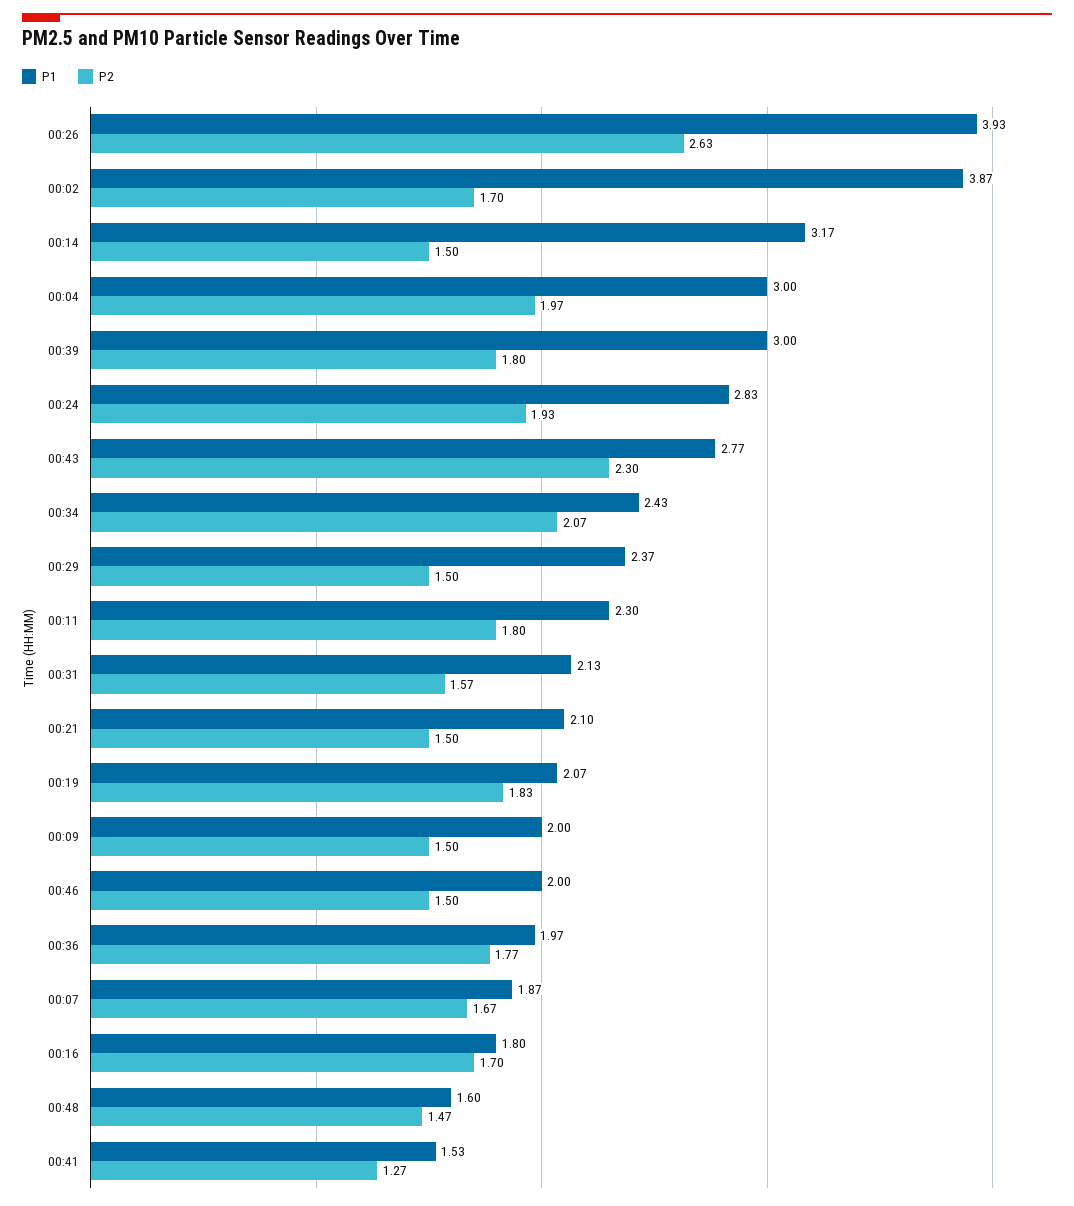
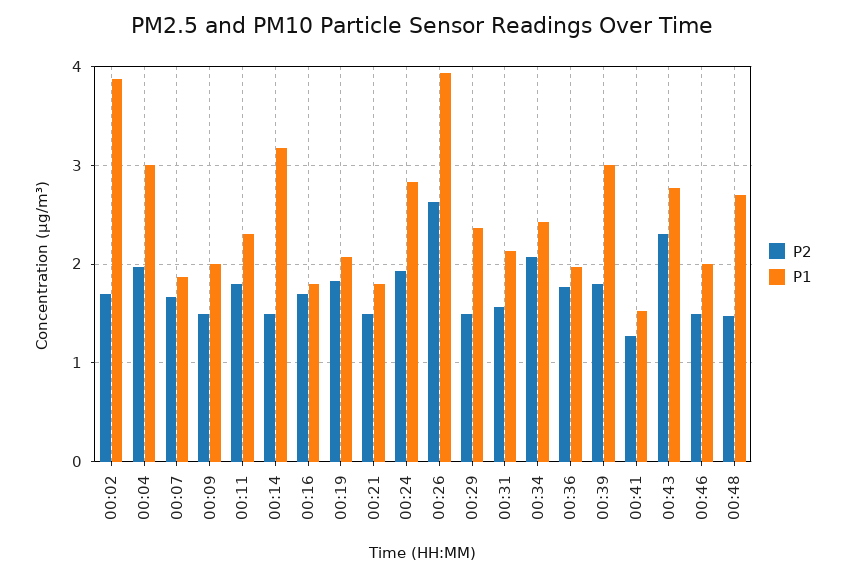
  {
    "P1": {
      "00:26": 3.93,
      "00:02": 3.87,
      "00:14": 3.17,
      "00:04": 3,
      "00:39": 3,
      "00:24": 2.83,
      "00:43": 2.77,
      "00:34": 2.43,
      "00:29": 2.37,
      "00:11": 2.3,
      "00:31": 2.13,
-     "00:21": 2.1,
+     "00:21": 1.8,
      "00:19": 2.07,
      "00:09": 2,
      "00:46": 2,
      "00:36": 1.97,
      "00:07": 1.87,
      "00:16": 1.8,
-     "00:48": 1.6,
+     "00:48": 2.7,
      "00:41": 1.53
    },
    "P2": {
      "00:26": 2.63,
      "00:02": 1.7,
      "00:14": 1.5,
      "00:04": 1.97,
      "00:39": 1.8,
      "00:24": 1.93,
      "00:43": 2.3,
      "00:34": 2.07,
      "00:29": 1.5,
      "00:11": 1.8,
      "00:31": 1.57,
      "00:21": 1.5,
      "00:19": 1.83,
      "00:09": 1.5,
      "00:46": 1.5,
      "00:36": 1.77,
      "00:07": 1.67,
      "00:16": 1.7,
      "00:48": 1.47,
      "00:41": 1.27
    }
  }

